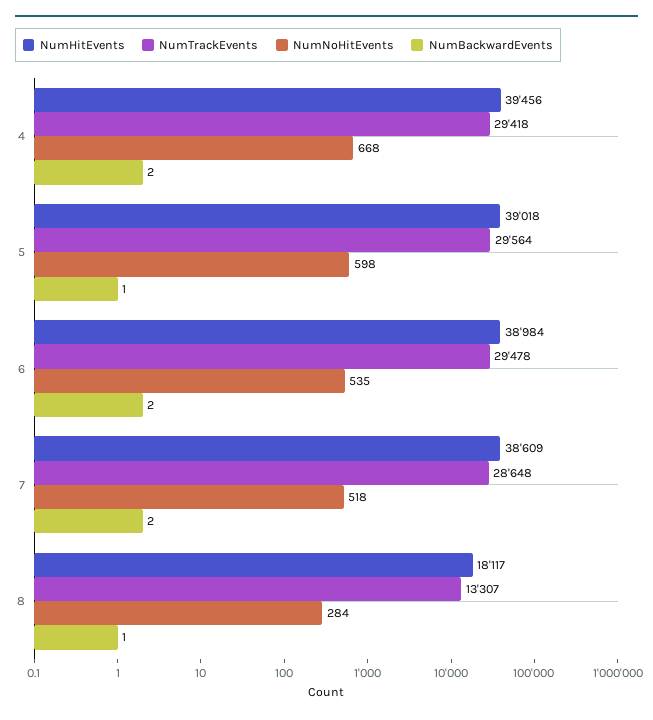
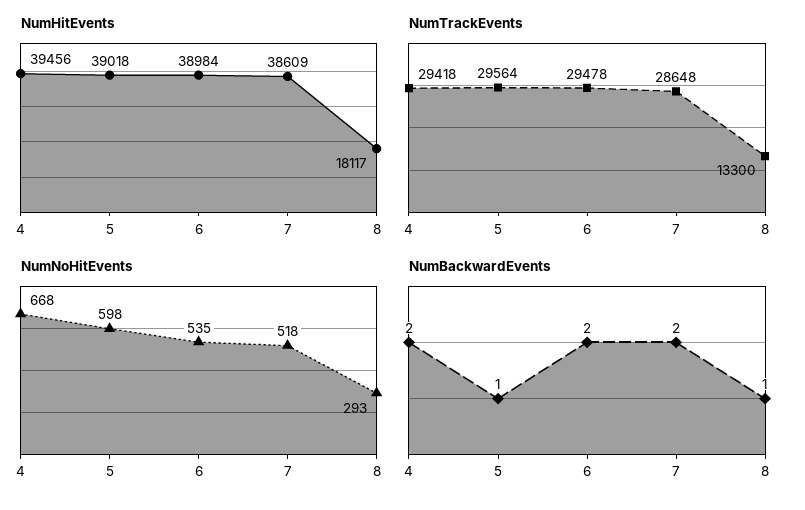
  {
    "NumHitEvents": {
      "4": 39456,
      "5": 39018,
      "6": 38984,
      "7": 38609,
      "8": 18117
    },
    "NumTrackEvents": {
      "4": 29418,
      "5": 29564,
      "6": 29478,
      "7": 28648,
-     "8": 13307
+     "8": 13300
    },
    "NumNoHitEvents": {
      "4": 668,
      "5": 598,
      "6": 535,
      "7": 518,
-     "8": 284
+     "8": 293
    },
    "NumBackwardEvents": {
      "4": 2,
      "5": 1,
      "6": 2,
      "7": 2,
      "8": 1
    }
  }

